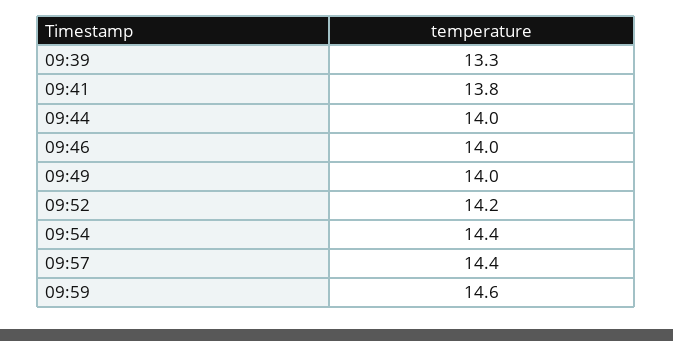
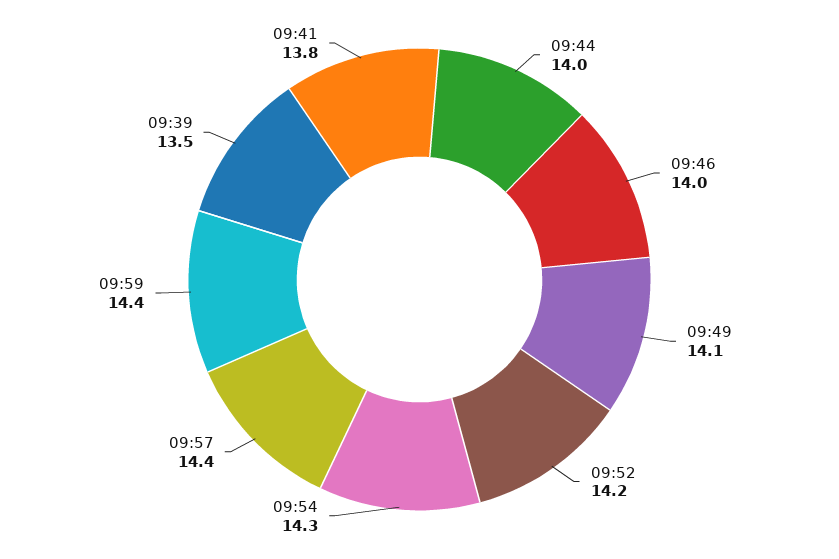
  {
-   "09:39": 13.3,
+   "09:39": 13.5,
    "09:41": 13.8,
    "09:44": 14,
    "09:46": 14,
-   "09:49": 14,
+   "09:49": 14.1,
    "09:52": 14.2,
-   "09:54": 14.4,
+   "09:54": 14.3,
    "09:57": 14.4,
-   "09:59": 14.6
+   "09:59": 14.4
  }

